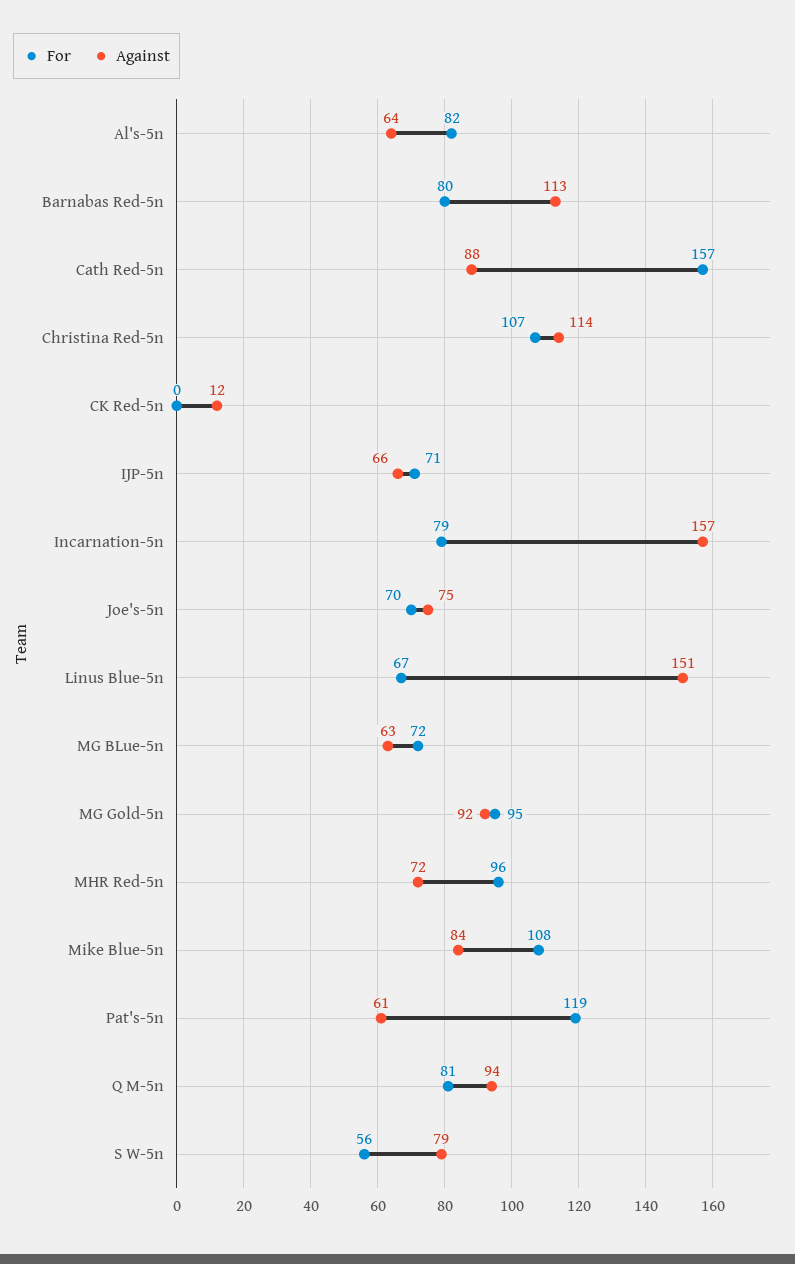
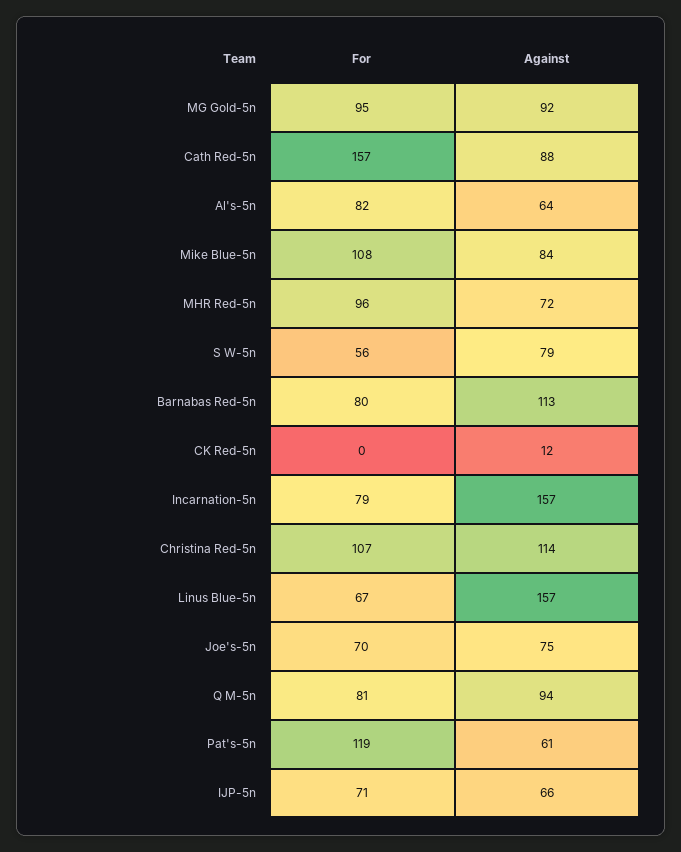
  {
    "For": {
      "Al's-5n": 82,
      "Barnabas Red-5n": 80,
      "Cath Red-5n": 157,
      "Christina Red-5n": 107,
      "CK Red-5n": 0,
      "IJP-5n": 71,
      "Incarnation-5n": 79,
      "Joe's-5n": 70,
      "Linus Blue-5n": 67,
-     "MG BLue-5n": 72,
      "MG Gold-5n": 95,
      "MHR Red-5n": 96,
      "Mike Blue-5n": 108,
      "Pat's-5n": 119,
      "Q M-5n": 81,
      "S W-5n": 56
    },
    "Against": {
      "Al's-5n": 64,
      "Barnabas Red-5n": 113,
      "Cath Red-5n": 88,
      "Christina Red-5n": 114,
      "CK Red-5n": 12,
      "IJP-5n": 66,
      "Incarnation-5n": 157,
      "Joe's-5n": 75,
-     "Linus Blue-5n": 151,
+     "Linus Blue-5n": 157,
-     "MG BLue-5n": 63,
      "MG Gold-5n": 92,
      "MHR Red-5n": 72,
      "Mike Blue-5n": 84,
      "Pat's-5n": 61,
      "Q M-5n": 94,
      "S W-5n": 79
    }
  }

